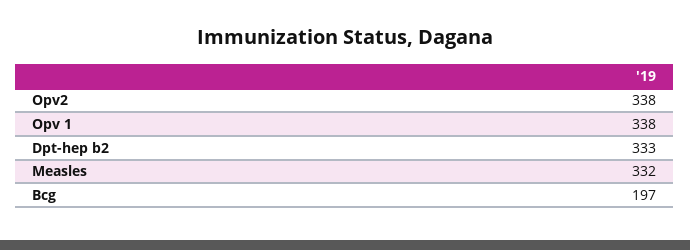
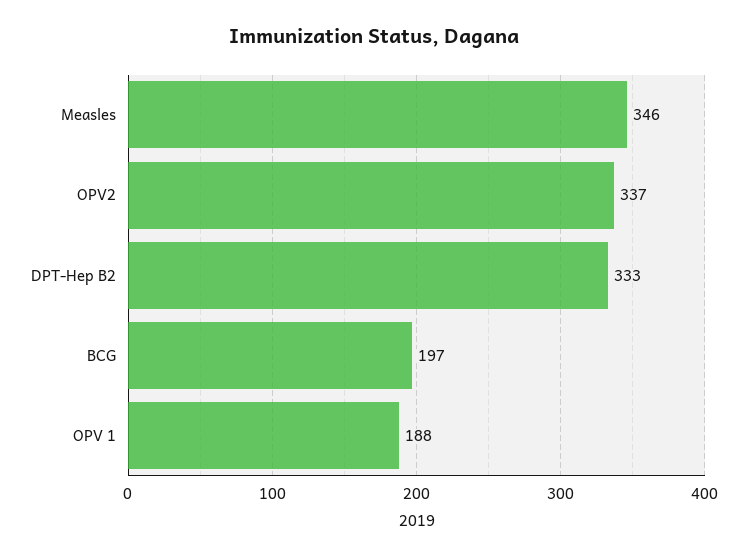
  {
-   "Opv2": 338,
+   "Opv2": 337,
-   "Opv 1": 338,
+   "Opv 1": 188,
    "Dpt-hep b2": 333,
-   "Measles": 332,
+   "Measles": 346,
    "Bcg": 197
  }

